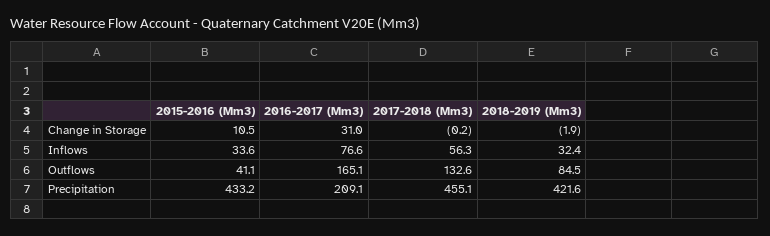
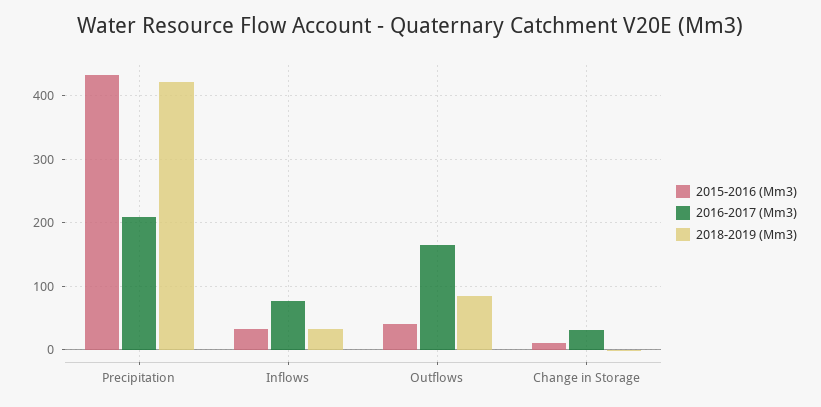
  {
    "2015-2016 (Mm3)": {
      "Change in Storage": 10.5,
      "Inflows": 33.6,
      "Outflows": 41.1,
      "Precipitation": 433.2
    },
    "2016-2017 (Mm3)": {
      "Change in Storage": 31,
      "Inflows": 76.6,
      "Outflows": 165.1,
      "Precipitation": 209.1
    },
-   "2017-2018 (Mm3)": {
-     "Change in Storage": -0.2,
-     "Inflows": 56.3,
-     "Outflows": 132.6,
-     "Precipitation": 455.1
-   },
    "2018-2019 (Mm3)": {
      "Change in Storage": -1.9,
      "Inflows": 32.4,
      "Outflows": 84.5,
      "Precipitation": 421.6
    }
  }

